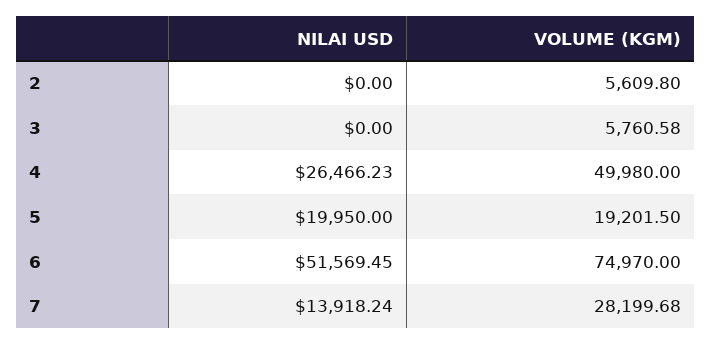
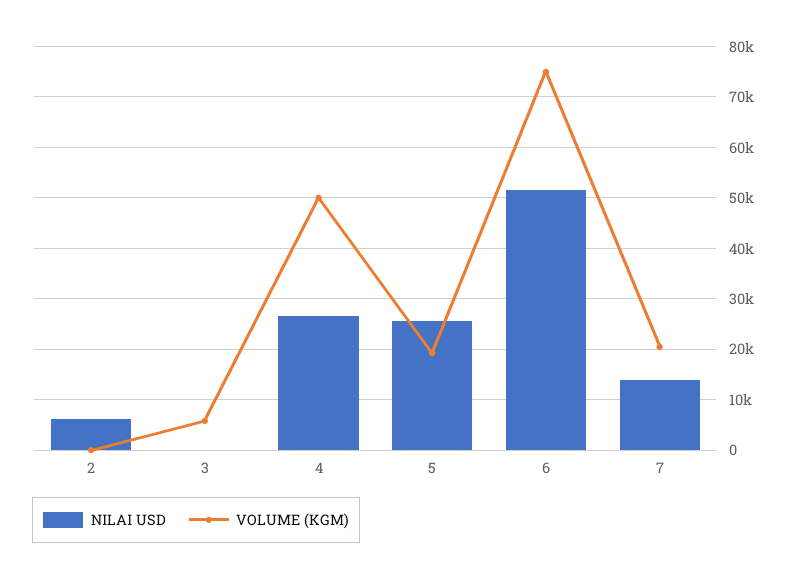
  {
    "NILAI USD": {
-     "2": 0,
+     "2": 6000,
      "3": 0,
      "4": 26466.23,
-     "5": 19950,
+     "5": 26000,
      "6": 51569.45,
      "7": 13918.24
    },
    "VOLUME (KGM)": {
-     "2": 5609.8,
+     "2": 0,
      "3": 5760.58,
      "4": 49980,
      "5": 19201.5,
      "6": 74970,
-     "7": 28199.68
+     "7": 20000
    }
  }

